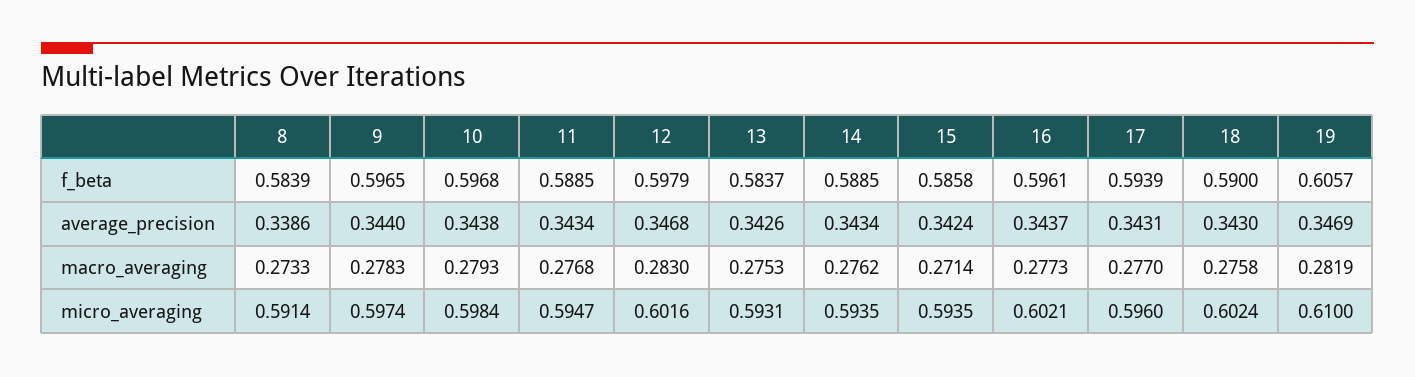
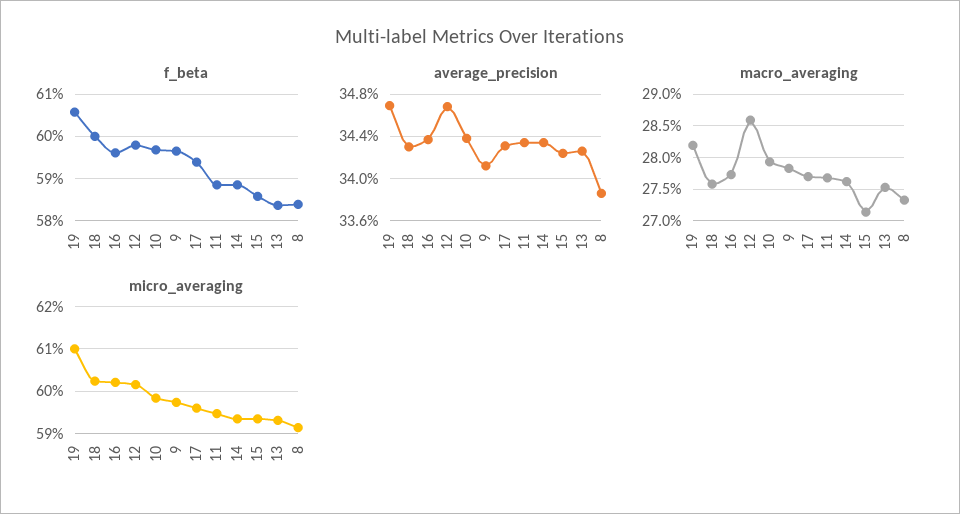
  {
    "f_beta": {
      "8": 0.5839,
      "9": 0.5965,
      "10": 0.5968,
      "11": 0.5885,
      "12": 0.5979,
      "13": 0.5837,
      "14": 0.5885,
      "15": 0.5858,
      "16": 0.5961,
      "17": 0.5939,
-     "18": 0.59,
+     "18": 0.6,
      "19": 0.6057
    },
    "average_precision": {
      "8": 0.3386,
-     "9": 0.344,
+     "9": 0.341,
      "10": 0.3438,
      "11": 0.3434,
      "12": 0.3468,
      "13": 0.3426,
      "14": 0.3434,
      "15": 0.3424,
      "16": 0.3437,
      "17": 0.3431,
      "18": 0.343,
      "19": 0.3469
    },
    "macro_averaging": {
      "8": 0.2733,
      "9": 0.2783,
      "10": 0.2793,
      "11": 0.2768,
-     "12": 0.283,
+     "12": 0.286,
      "13": 0.2753,
      "14": 0.2762,
      "15": 0.2714,
      "16": 0.2773,
      "17": 0.277,
      "18": 0.2758,
      "19": 0.2819
    },
    "micro_averaging": {
      "8": 0.5914,
      "9": 0.5974,
      "10": 0.5984,
      "11": 0.5947,
      "12": 0.6016,
      "13": 0.5931,
      "14": 0.5935,
      "15": 0.5935,
      "16": 0.6021,
      "17": 0.596,
      "18": 0.6024,
      "19": 0.61
    }
  }

